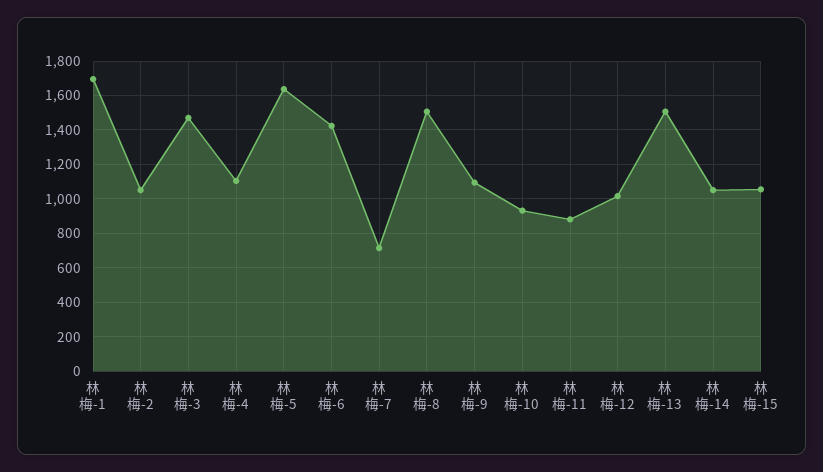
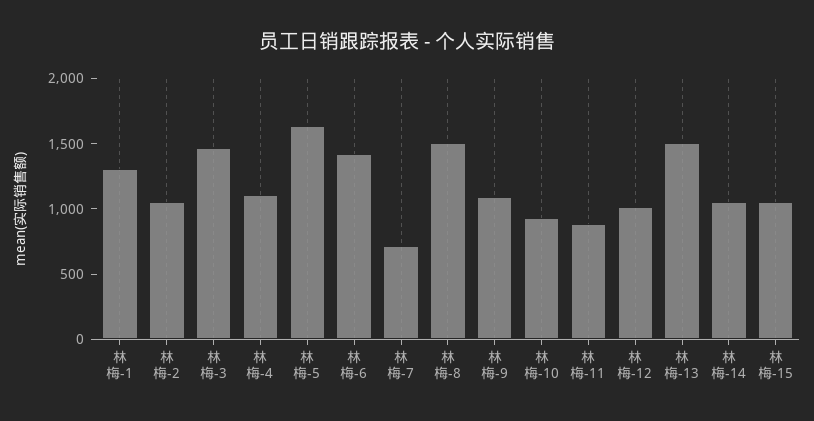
  {
-   "林梅-1": 1700,
+   "林梅-1": 1300,
    "林梅-2": 1050,
    "林梅-3": 1450,
    "林梅-4": 1100,
    "林梅-5": 1650,
    "林梅-6": 1400,
    "林梅-7": 700,
    "林梅-8": 1500,
    "林梅-9": 1100,
    "林梅-10": 950,
    "林梅-11": 900,
    "林梅-12": 1000,
    "林梅-13": 1500,
    "林梅-14": 1050,
    "林梅-15": 1050
  }

